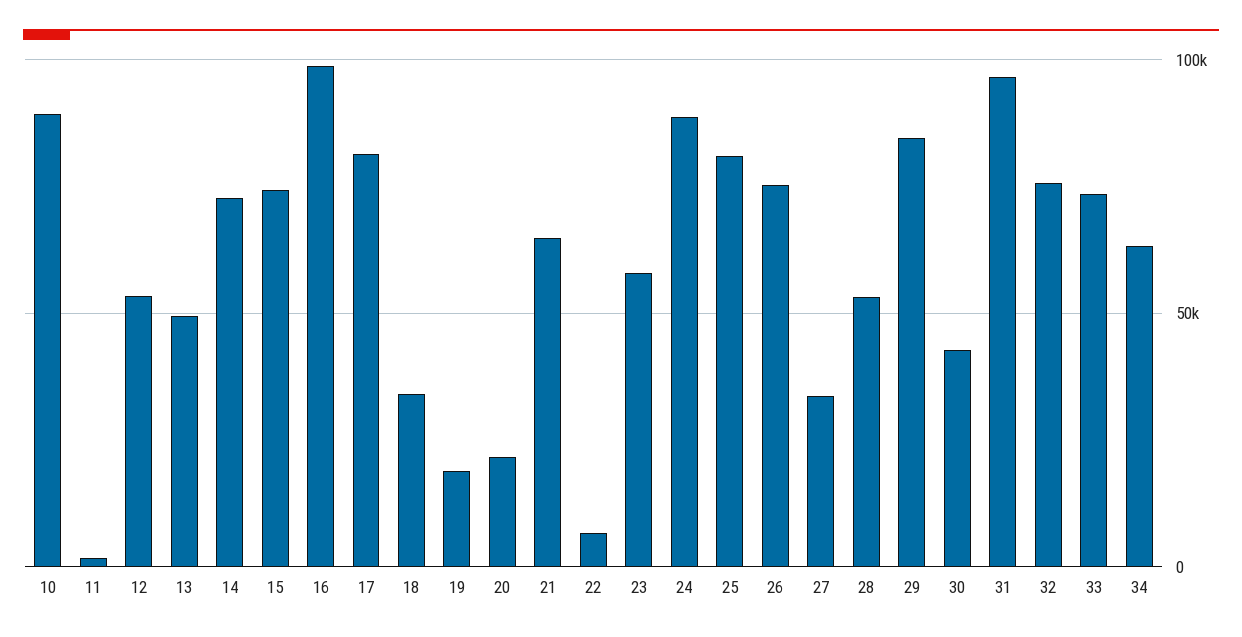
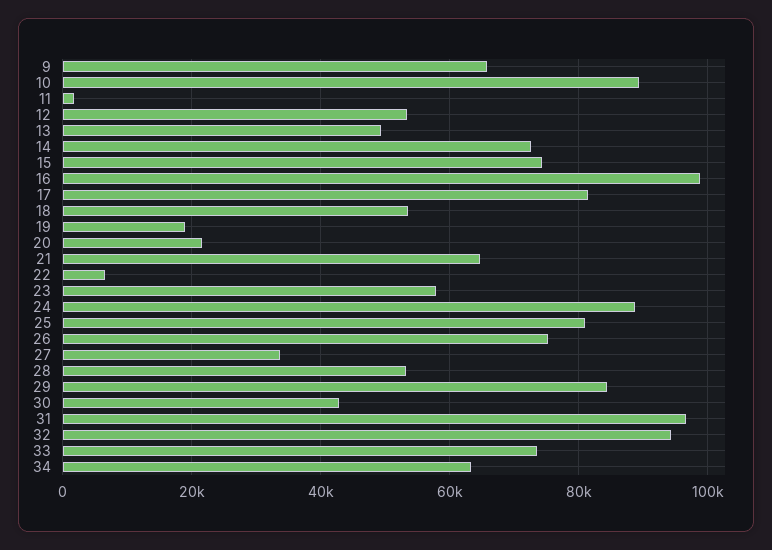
  {
    "10": 90000,
    "11": 2000,
    "12": 54000,
    "13": 50000,
    "14": 72000,
    "15": 74000,
    "16": 98000,
    "17": 82000,
-   "18": 35000,
+   "18": 54000,
    "19": 18000,
    "20": 22000,
    "21": 64000,
    "22": 6000,
    "23": 58000,
    "24": 88000,
    "25": 80000,
    "26": 76000,
    "27": 34000,
    "28": 54000,
    "29": 84000,
    "30": 42000,
    "31": 96000,
-   "32": 75000,
+   "32": 94000,
    "33": 74000,
-   "34": 64000
+   "34": 64000,
+   "9": 66000
  }

